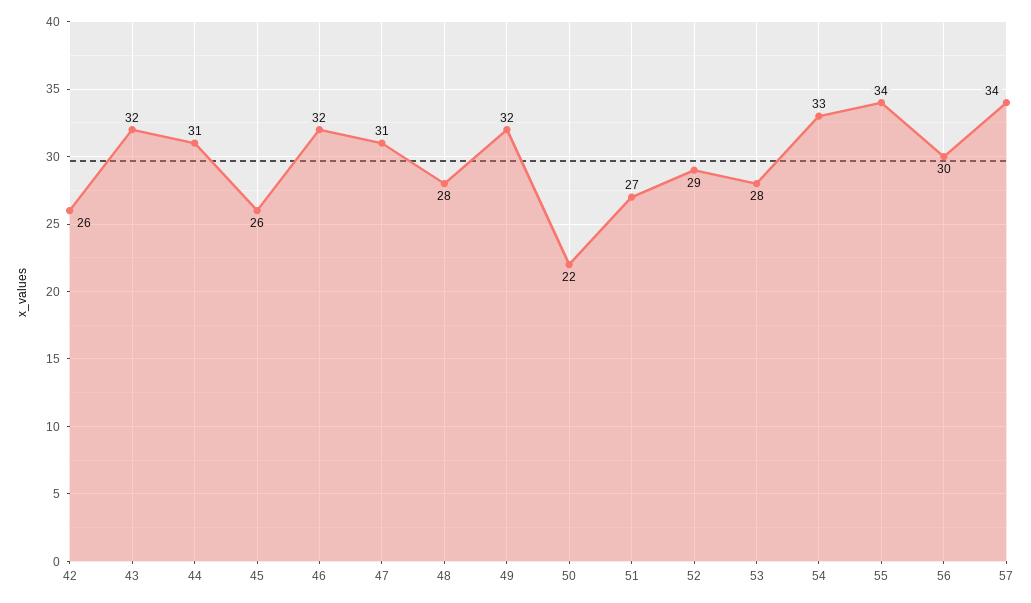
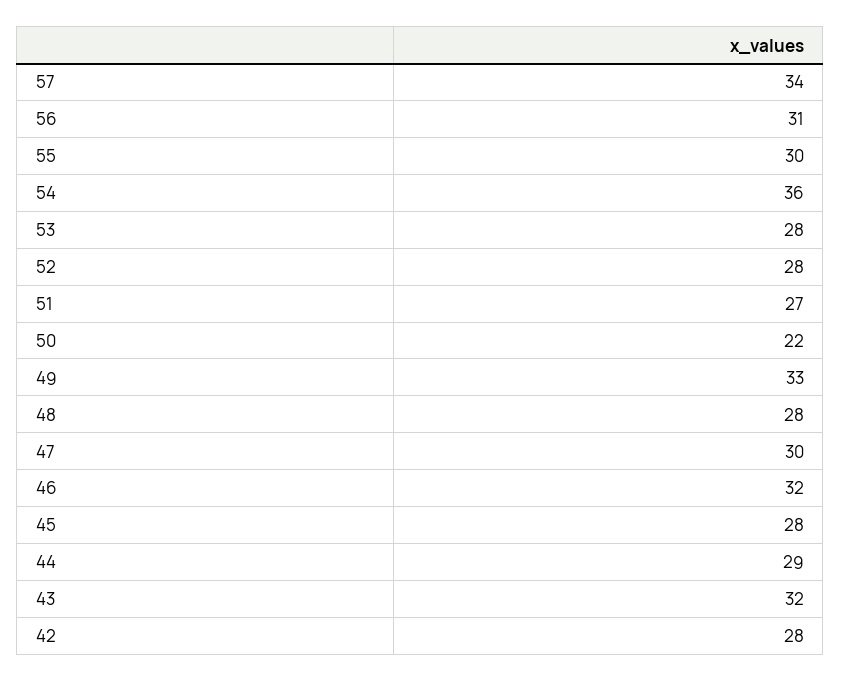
  {
-   "42": 26,
+   "42": 28,
    "43": 32,
-   "44": 31,
+   "44": 29,
-   "45": 26,
+   "45": 28,
    "46": 32,
-   "47": 31,
+   "47": 30,
    "48": 28,
-   "49": 32,
+   "49": 33,
    "50": 22,
    "51": 27,
-   "52": 29,
+   "52": 28,
    "53": 28,
-   "54": 33,
+   "54": 36,
-   "55": 34,
+   "55": 30,
-   "56": 30,
+   "56": 31,
    "57": 34
  }

